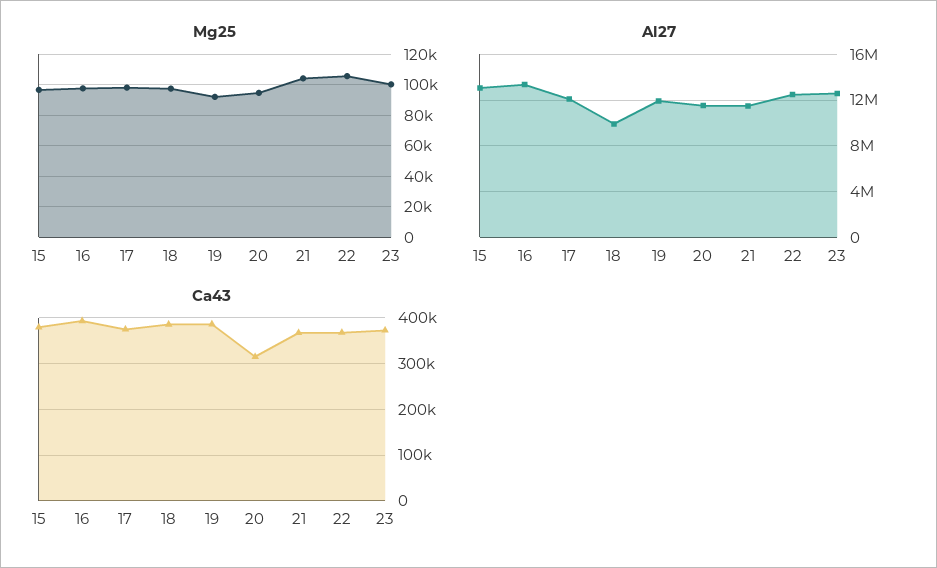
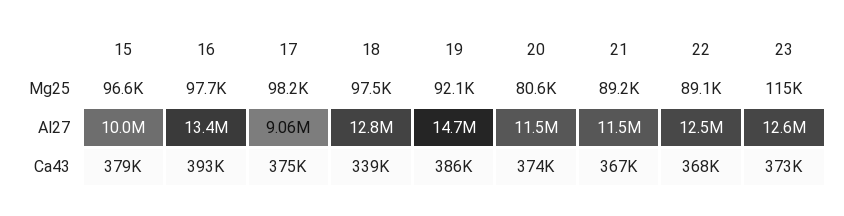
  {
    "Mg25": {
      "15": 96600,
      "16": 97700,
      "17": 98200,
      "18": 97500,
      "19": 92100,
-     "20": 95000,
+     "20": 80600,
-     "21": 105000,
+     "21": 89200,
-     "22": 105000,
+     "22": 89100,
-     "23": 100000
+     "23": 115000
    },
    "Al27": {
-     "15": 13000000,
+     "15": 10000000,
      "16": 13400000,
-     "17": 12000000,
+     "17": 9060000,
-     "18": 10000000,
+     "18": 12800000,
-     "19": 12000000,
+     "19": 14700000,
      "20": 11500000,
      "21": 11500000,
      "22": 12500000,
      "23": 12600000
    },
    "Ca43": {
      "15": 379000,
      "16": 393000,
      "17": 375000,
-     "18": 380000,
+     "18": 339000,
      "19": 386000,
-     "20": 320000,
+     "20": 374000,
      "21": 367000,
      "22": 368000,
      "23": 373000
    }
  }

